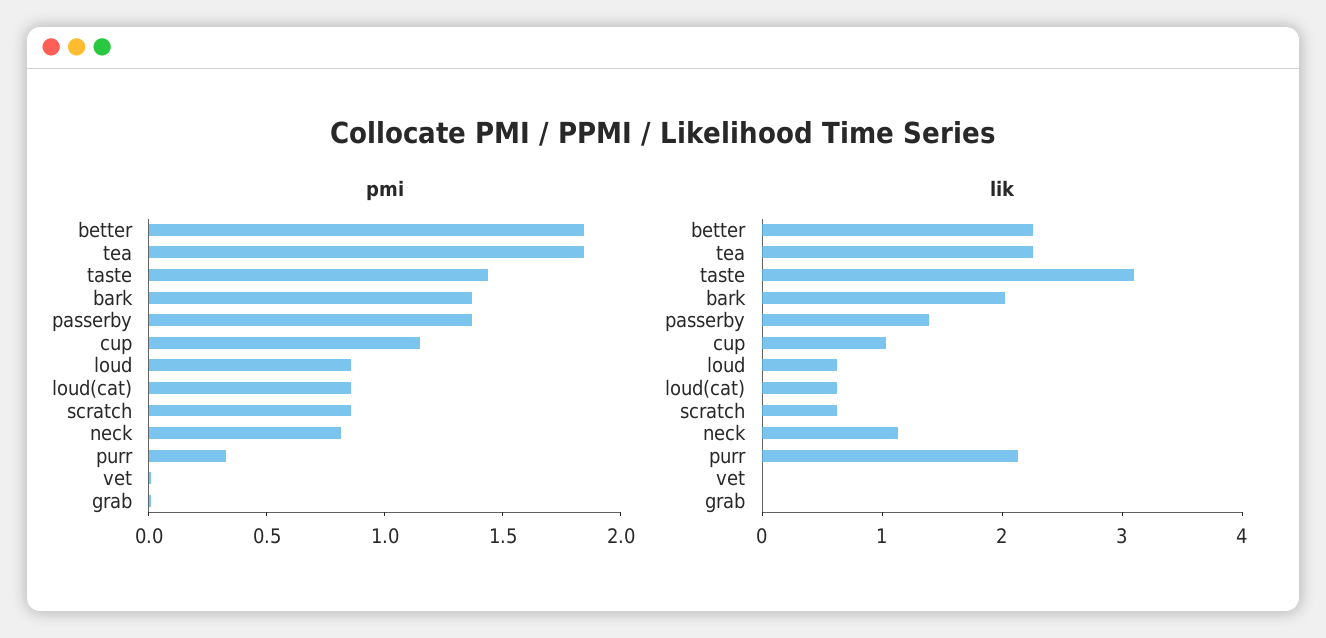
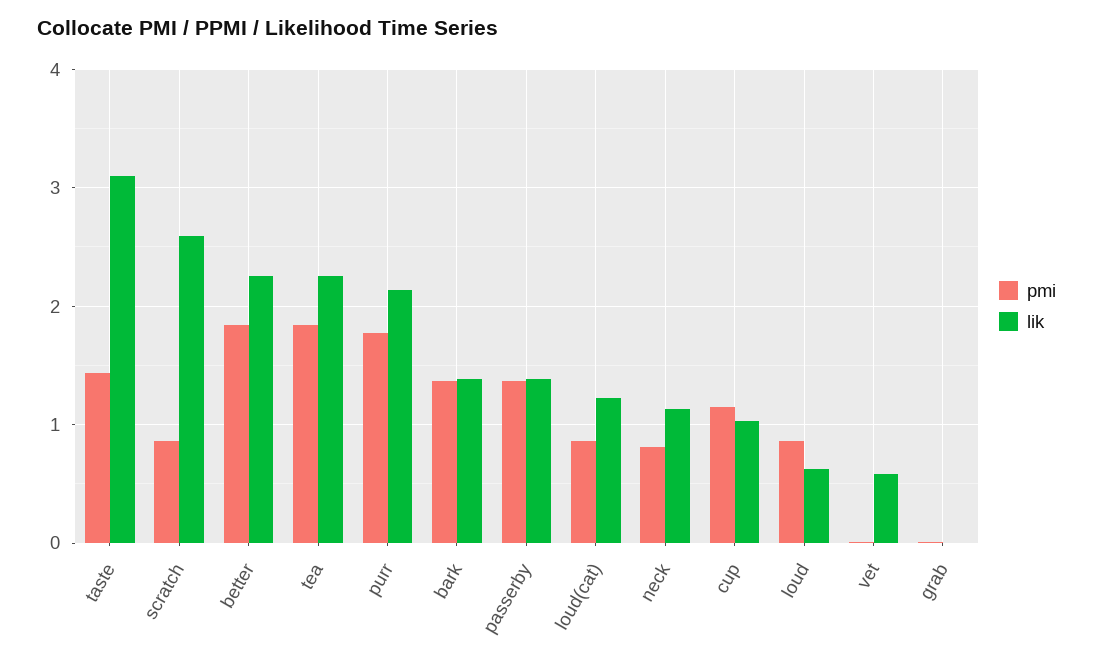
  {
    "pmi": {
      "better": 1.8,
      "tea": 1.8,
      "taste": 1.4,
      "bark": 1.4,
      "passerby": 1.4,
      "cup": 1.2,
      "loud": 0.9,
      "loud(cat)": 0.9,
      "scratch": 0.9,
      "neck": 0.8,
-     "purr": 0.3,
+     "purr": 1.8,
      "vet": 0,
      "grab": 0
    },
    "lik": {
      "better": 2.3,
      "tea": 2.3,
      "taste": 3.1,
-     "bark": 2,
+     "bark": 1.4,
      "passerby": 1.4,
      "cup": 1,
      "loud": 0.6,
-     "loud(cat)": 0.6,
+     "loud(cat)": 1.2,
-     "scratch": 0.6,
+     "scratch": 2.6,
      "neck": 1.1,
      "purr": 2.1,
-     "vet": 0,
+     "vet": 0.6,
      "grab": 0
    }
  }

